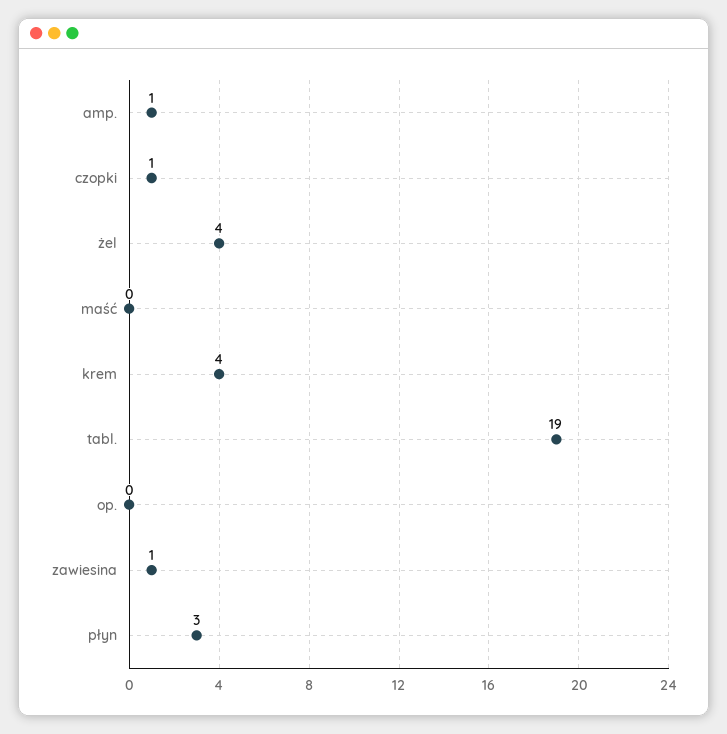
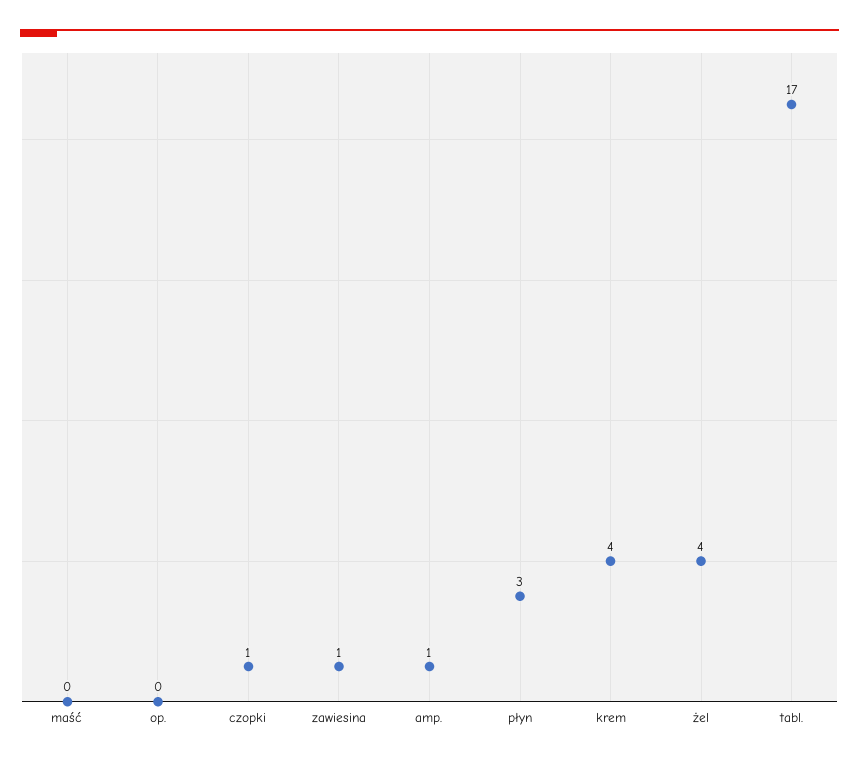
  {
    "amp.": 1,
    "czopki": 1,
    "żel": 4,
    "maść": 0,
    "krem": 4,
-   "tabl.": 19,
+   "tabl.": 17,
    "op.": 0,
    "zawiesina": 1,
    "płyn": 3
  }

